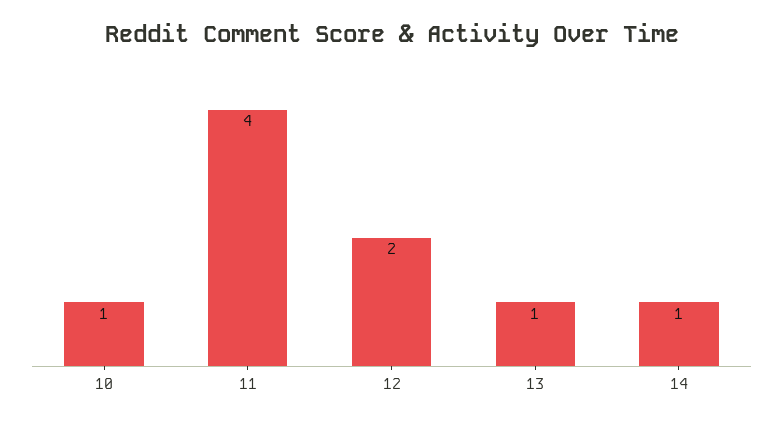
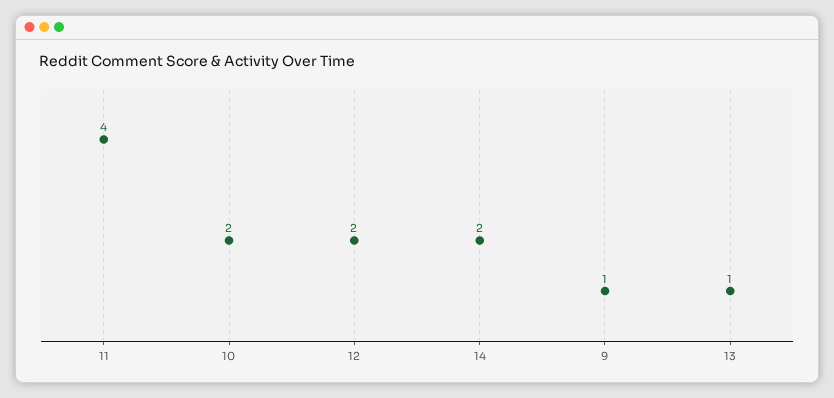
  {
-   "10": 1,
+   "10": 2,
    "11": 4,
    "12": 2,
    "13": 1,
-   "14": 1
+   "14": 2,
+   "9": 1
  }

